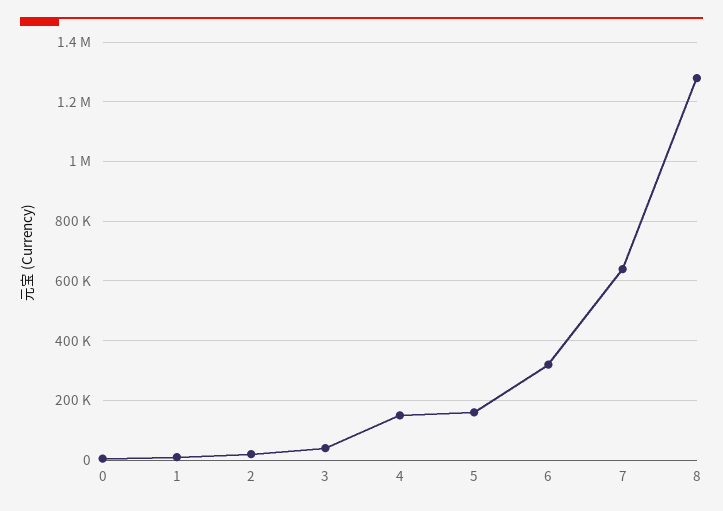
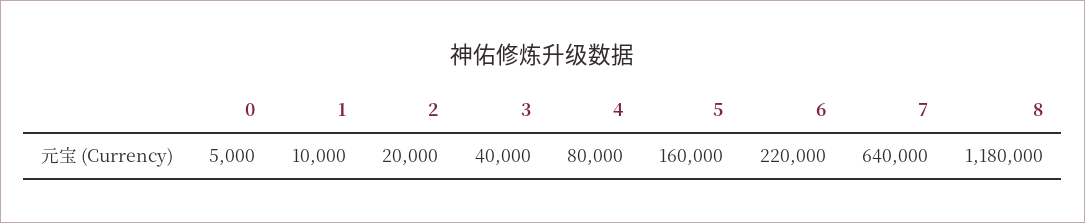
  {
    "0": 5000,
    "1": 10000,
    "2": 20000,
    "3": 40000,
-   "4": 150000,
+   "4": 80000,
    "5": 160000,
-   "6": 325000,
+   "6": 220000,
    "7": 640000,
-   "8": 1275000
+   "8": 1180000
  }

